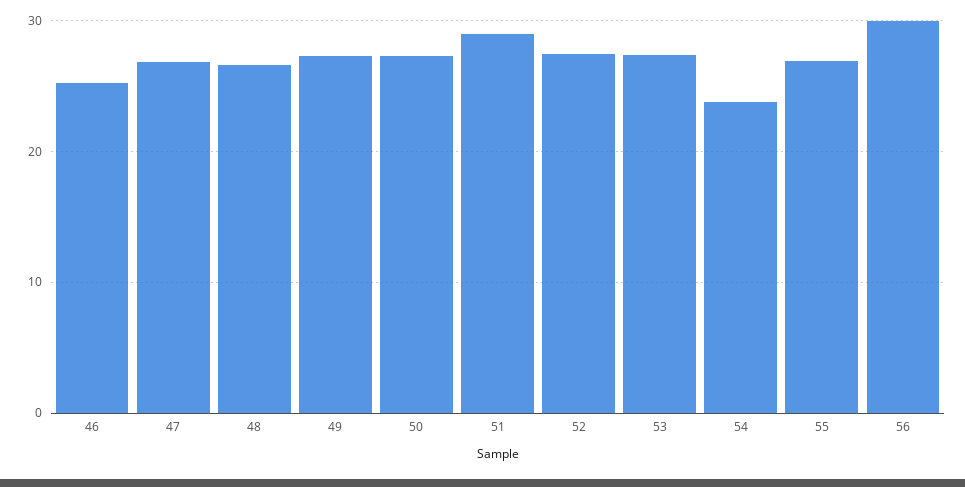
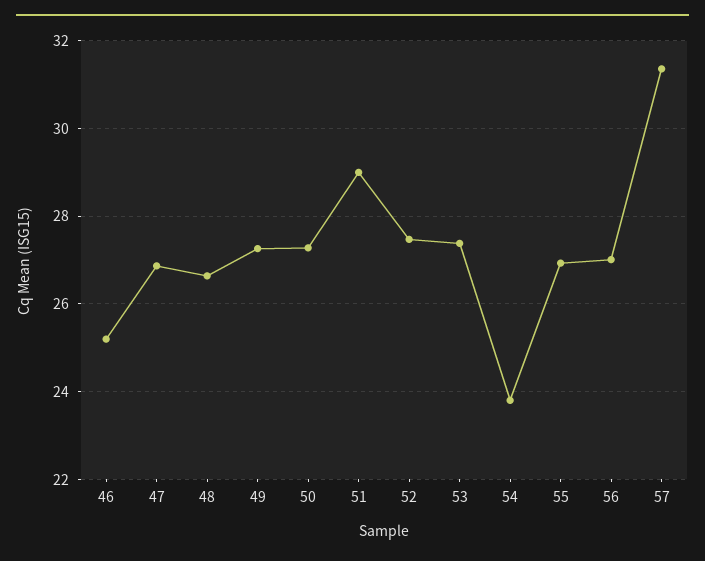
  {
    "46": 25.2,
    "47": 26.8,
    "48": 26.6,
    "49": 27.2,
    "50": 27.2,
    "51": 29,
    "52": 27.4,
    "53": 27.4,
    "54": 23.8,
    "55": 27,
-   "56": 30
+   "56": 27,
+   "57": 31.4
  }

